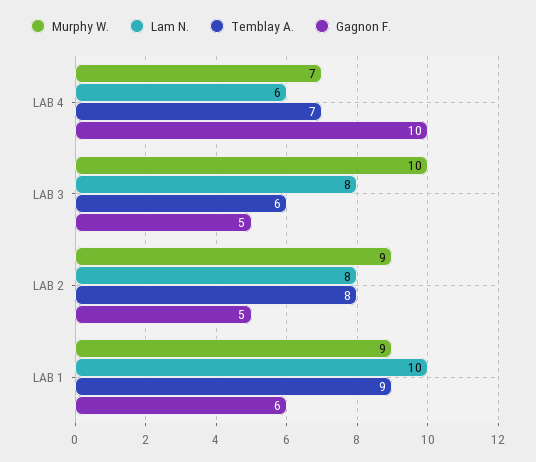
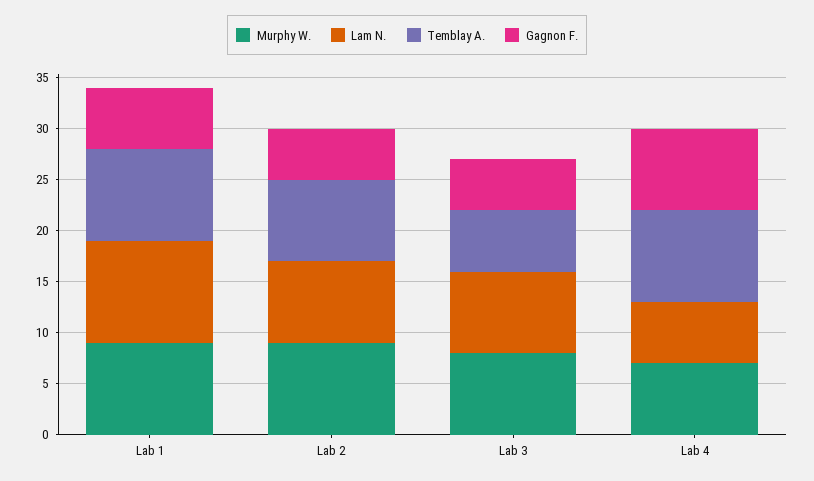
  {
    "Murphy W.": {
      "LAB 4": 7,
-     "LAB 3": 10,
+     "LAB 3": 8,
      "LAB 2": 9,
      "LAB 1": 9
    },
    "Lam N.": {
      "LAB 4": 6,
      "LAB 3": 8,
      "LAB 2": 8,
      "LAB 1": 10
    },
    "Temblay A.": {
-     "LAB 4": 7,
+     "LAB 4": 9,
      "LAB 3": 6,
      "LAB 2": 8,
      "LAB 1": 9
    },
    "Gagnon F.": {
-     "LAB 4": 10,
+     "LAB 4": 8,
      "LAB 3": 5,
      "LAB 2": 5,
      "LAB 1": 6
    }
  }

